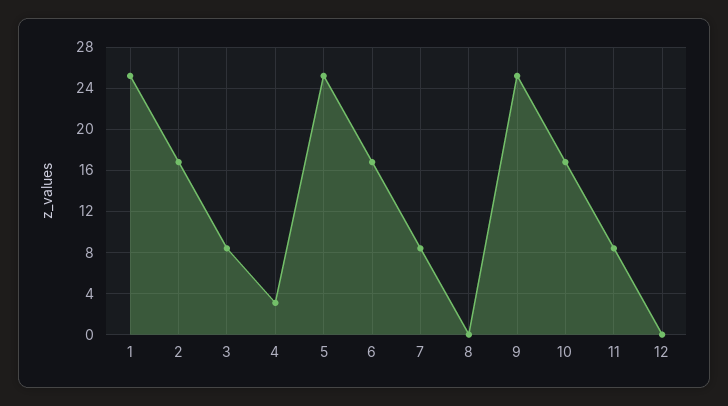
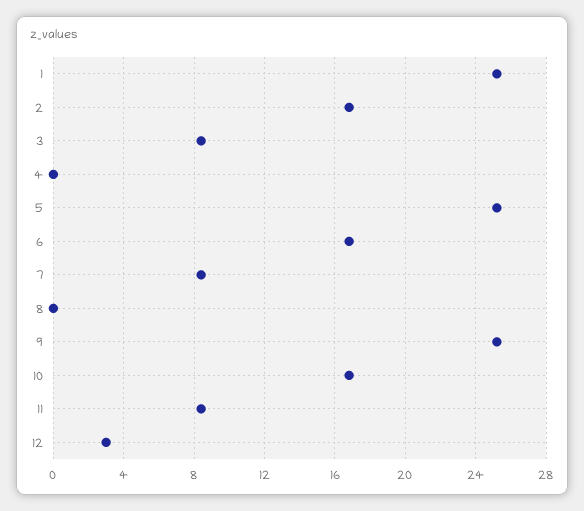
  {
    "1": 25,
    "2": 17,
    "3": 8.5,
-   "4": 3,
+   "4": 0,
    "5": 25,
    "6": 17,
    "7": 8.5,
    "8": 0,
    "9": 25,
    "10": 17,
    "11": 8.5,
-   "12": 0
+   "12": 3
  }

